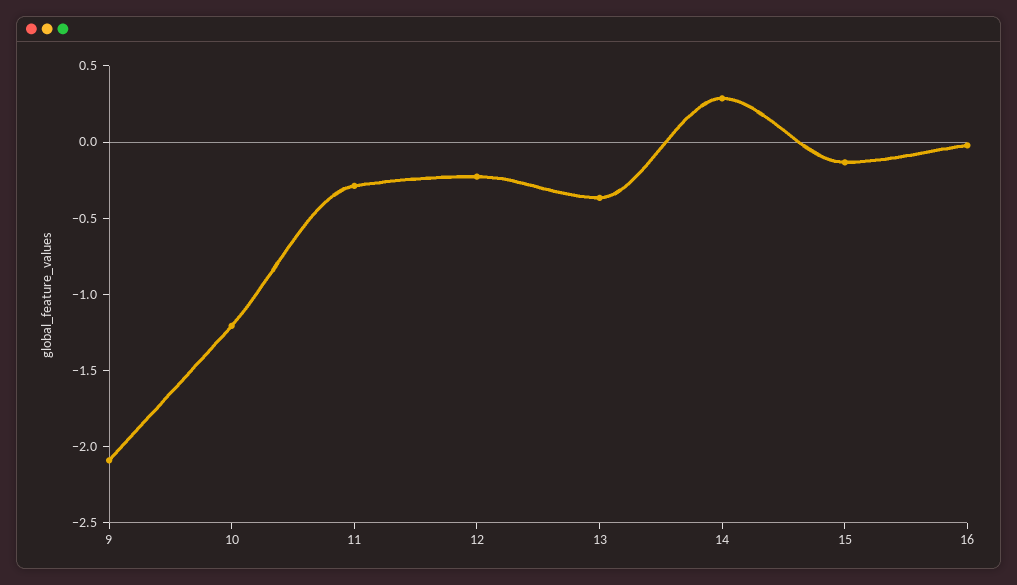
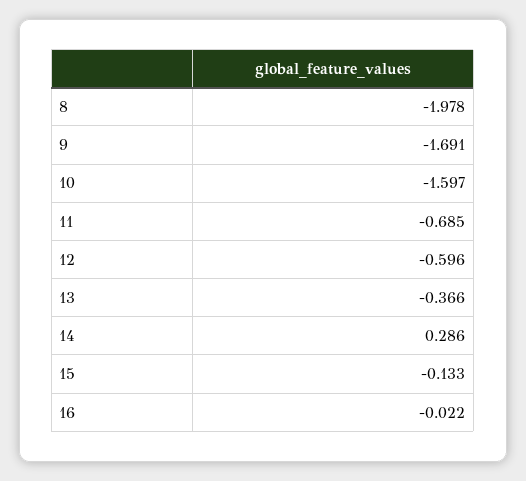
  {
-   "9": -2.1,
+   "9": -1.691,
-   "10": -1.2,
+   "10": -1.597,
-   "11": -0.3,
+   "11": -0.685,
-   "12": -0.2,
+   "12": -0.596,
    "13": -0.366,
    "14": 0.286,
    "15": -0.133,
-   "16": -0.022
+   "16": -0.022,
+   "8": -1.978
  }

